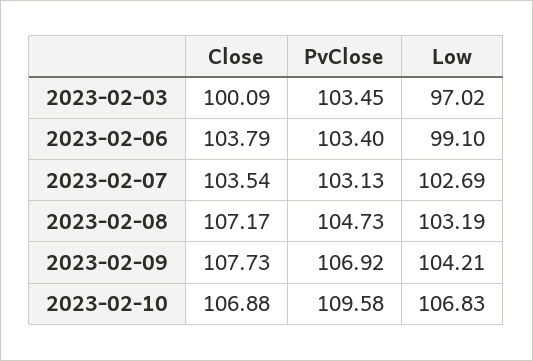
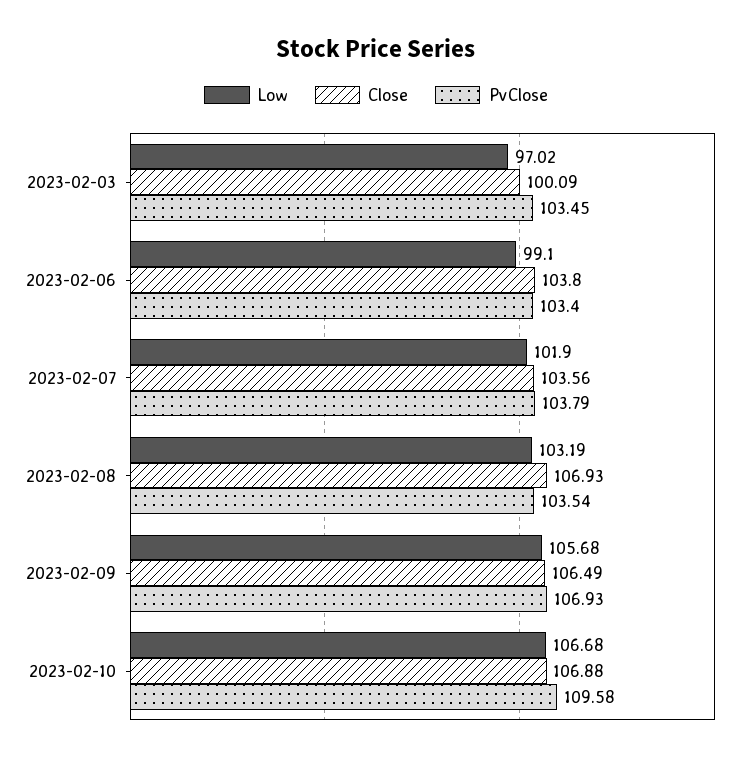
  {
    "Close": {
      "2023-02-03": 100.09,
-     "2023-02-06": 103.79,
+     "2023-02-06": 103.8,
-     "2023-02-07": 103.54,
+     "2023-02-07": 103.56,
-     "2023-02-08": 107.17,
+     "2023-02-08": 106.93,
-     "2023-02-09": 107.73,
+     "2023-02-09": 106.49,
      "2023-02-10": 106.88
    },
    "PvClose": {
      "2023-02-03": 103.45,
      "2023-02-06": 103.4,
-     "2023-02-07": 103.13,
+     "2023-02-07": 103.79,
-     "2023-02-08": 104.73,
+     "2023-02-08": 103.54,
-     "2023-02-09": 106.92,
+     "2023-02-09": 106.93,
      "2023-02-10": 109.58
    },
    "Low": {
      "2023-02-03": 97.02,
      "2023-02-06": 99.1,
-     "2023-02-07": 102.69,
+     "2023-02-07": 101.9,
      "2023-02-08": 103.19,
-     "2023-02-09": 104.21,
+     "2023-02-09": 105.68,
-     "2023-02-10": 106.83
+     "2023-02-10": 106.68
    }
  }

